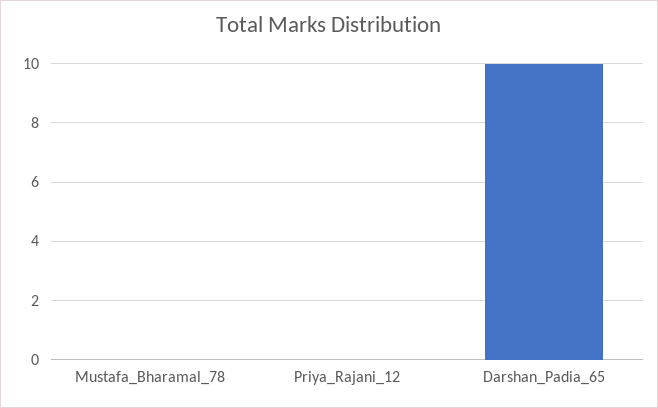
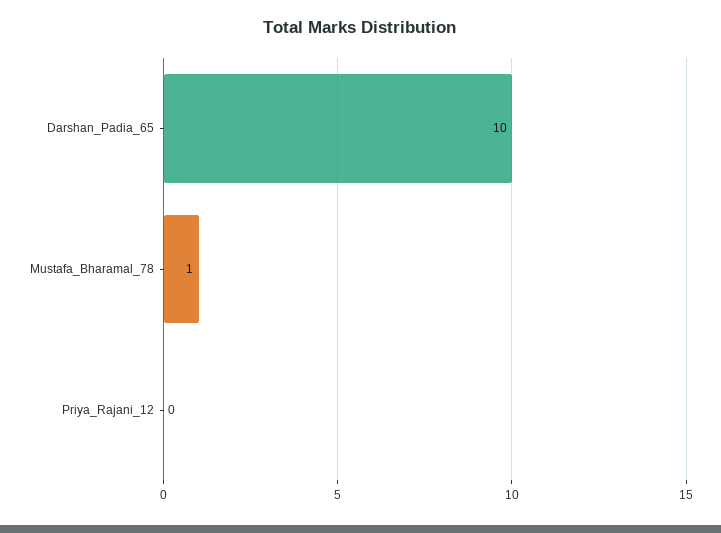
  {
-   "Mustafa_Bharamal_78": 0,
+   "Mustafa_Bharamal_78": 1,
    "Priya_Rajani_12": 0,
    "Darshan_Padia_65": 10
  }

